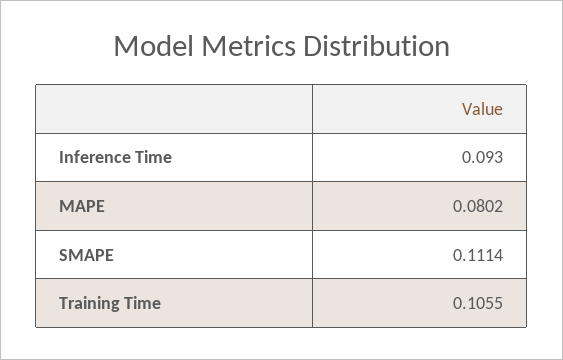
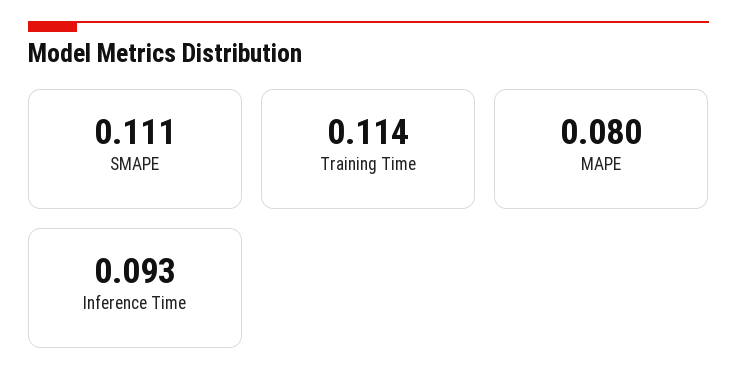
  {
    "Inference Time": 0.093,
    "MAPE": 0.0802,
    "SMAPE": 0.1114,
-   "Training Time": 0.1055
+   "Training Time": 0.114
  }

